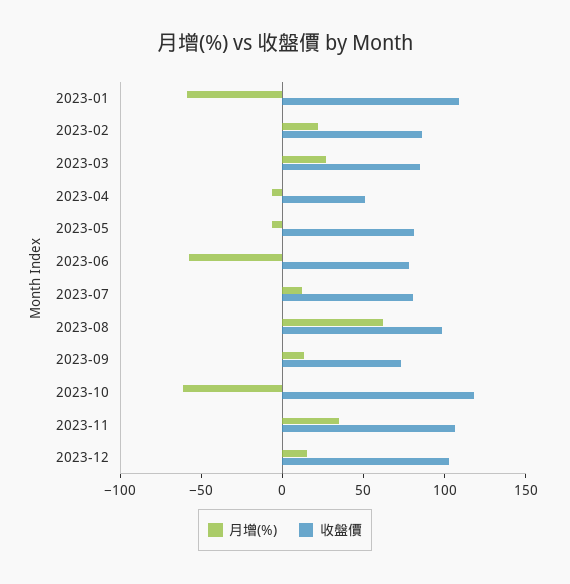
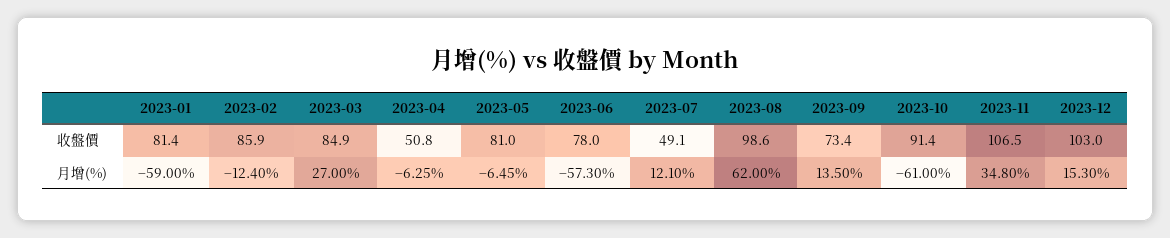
  {
    "月增(%)": {
      "2023-01": -59,
-     "2023-02": 20,
+     "2023-02": -12.4,
      "2023-03": 27,
      "2023-04": -6.25,
      "2023-05": -6.45,
      "2023-06": -57.3,
      "2023-07": 12.1,
      "2023-08": 62,
      "2023-09": 13.5,
      "2023-10": -61,
      "2023-11": 34.8,
      "2023-12": 15.3
    },
    "收盤價": {
-     "2023-01": 110,
+     "2023-01": 81.4,
      "2023-02": 85.9,
      "2023-03": 84.9,
      "2023-04": 50.8,
      "2023-05": 81,
      "2023-06": 78,
-     "2023-07": 80,
+     "2023-07": 49.1,
      "2023-08": 98.6,
      "2023-09": 73.4,
-     "2023-10": 120,
+     "2023-10": 91.4,
      "2023-11": 106.5,
      "2023-12": 103
    }
  }

